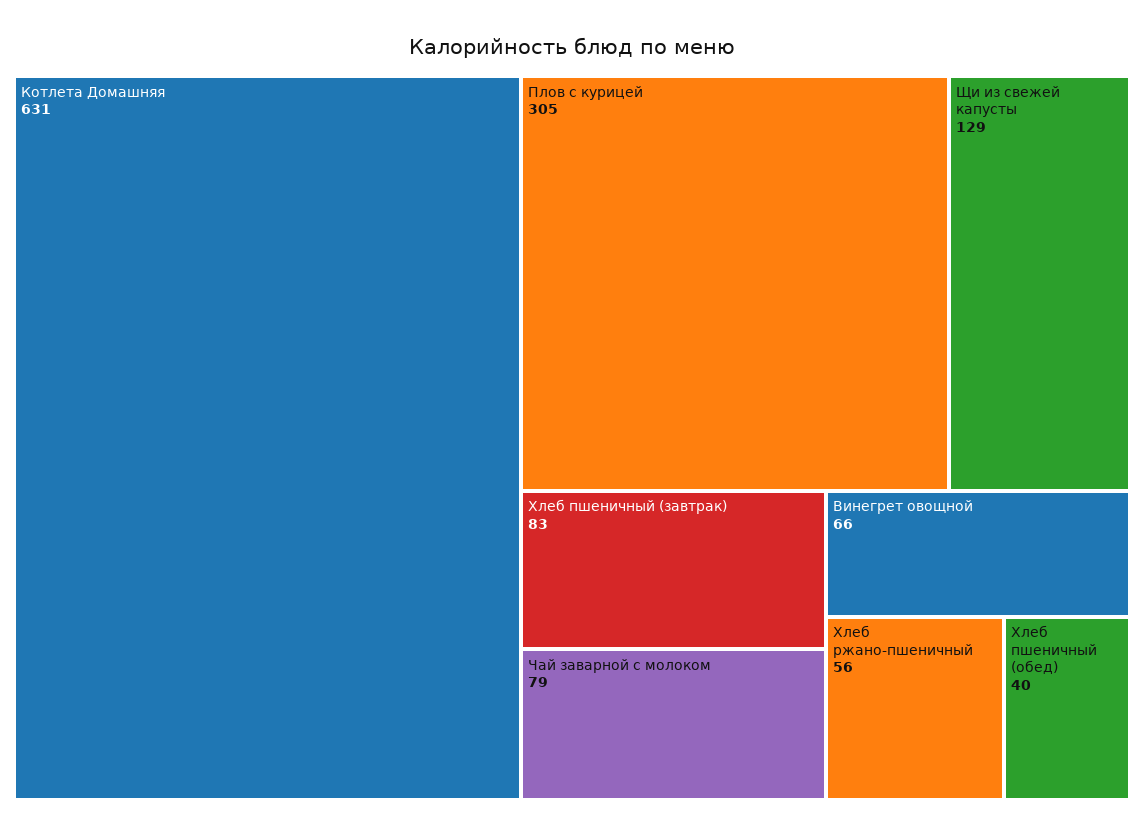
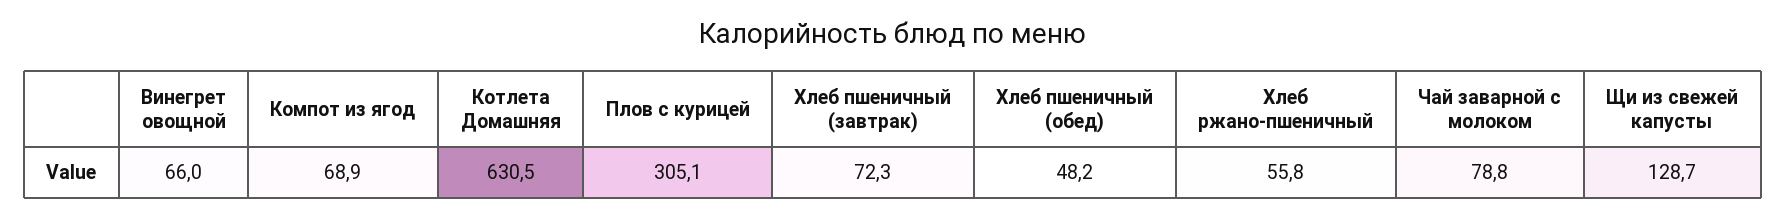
  {
    "Котлета Домашняя": 630.5,
    "Плов с курицей": 305.1,
    "Щи из свежей капусты": 128.7,
-   "Хлеб пшеничный (завтрак)": 83,
+   "Хлеб пшеничный (завтрак)": 72.3,
    "Чай заварной с молоком": 78.8,
    "Винегрет овощной": 66,
    "Хлеб ржано-пшеничный": 55.8,
-   "Хлеб пшеничный (обед)": 40
+   "Хлеб пшеничный (обед)": 48.2,
+   "Компот из ягод": 68.9
  }

